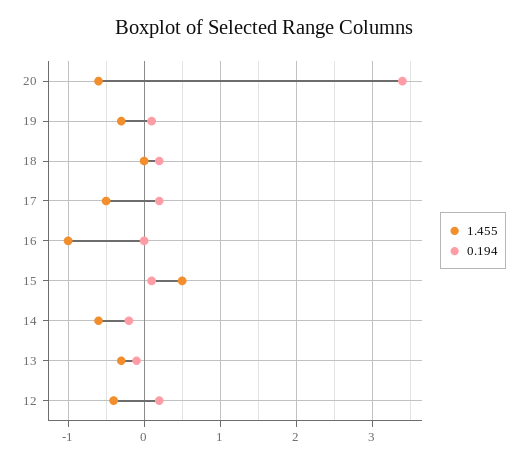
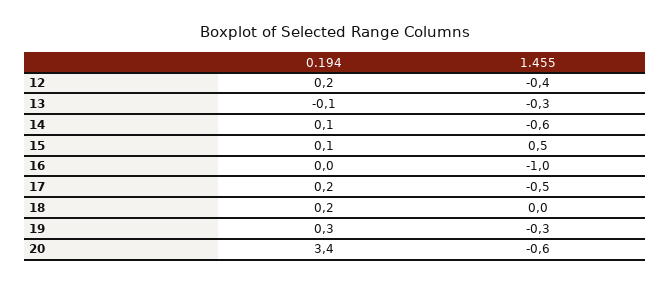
  {
    "1.455": {
      "20": -0.6,
      "19": -0.3,
      "18": 0,
      "17": -0.5,
      "16": -1,
      "15": 0.5,
      "14": -0.6,
      "13": -0.3,
      "12": -0.4
    },
    "0.194": {
      "20": 3.4,
-     "19": 0.1,
+     "19": 0.3,
      "18": 0.2,
      "17": 0.2,
      "16": 0,
      "15": 0.1,
-     "14": -0.2,
+     "14": 0.1,
      "13": -0.1,
      "12": 0.2
    }
  }

